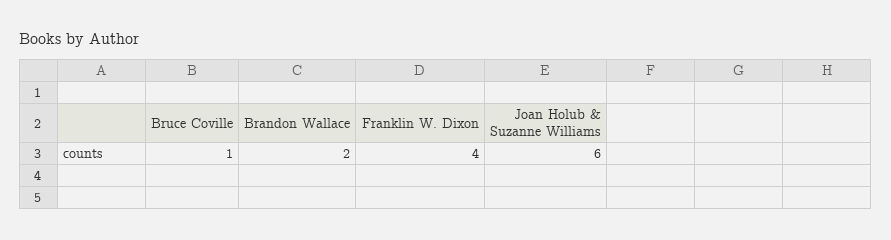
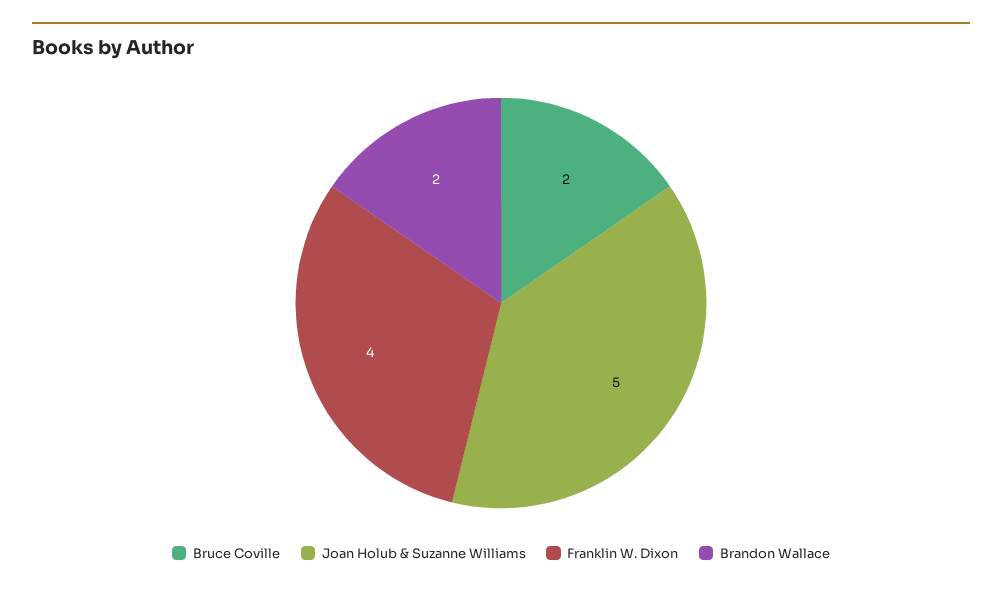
  {
-   "Bruce Coville": 1,
+   "Bruce Coville": 2,
    "Brandon Wallace": 2,
    "Franklin W. Dixon": 4,
-   "Joan Holub & Suzanne Williams": 6
+   "Joan Holub & Suzanne Williams": 5
  }

